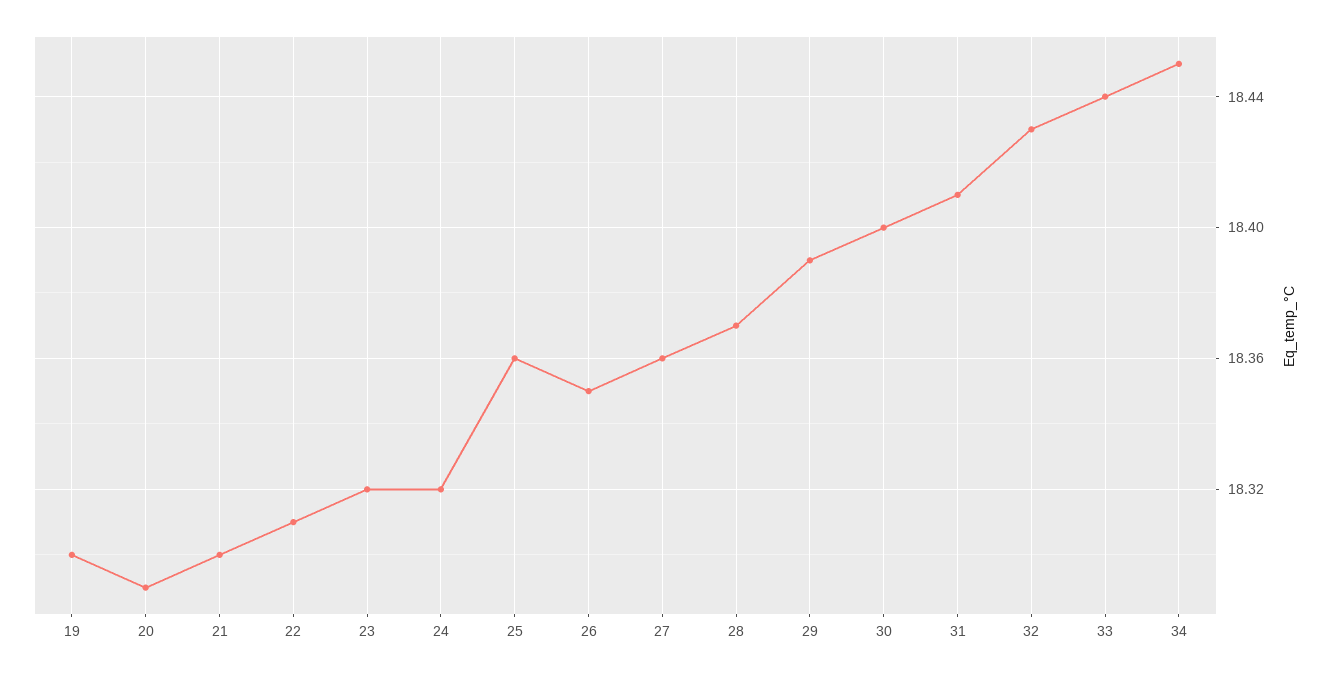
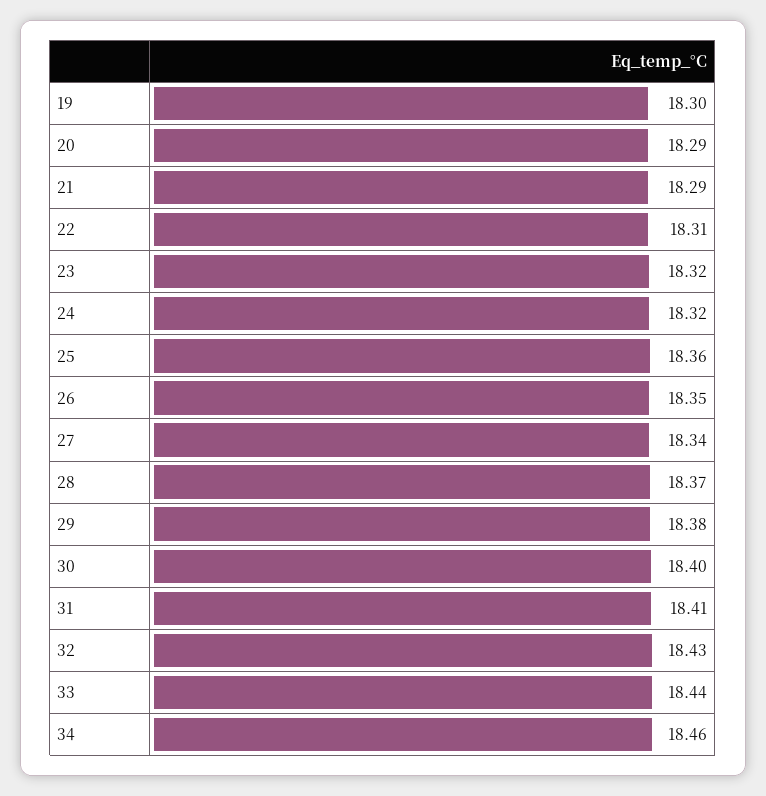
  {
    "19": 18.3,
    "20": 18.29,
-   "21": 18.3,
+   "21": 18.29,
    "22": 18.31,
    "23": 18.32,
    "24": 18.32,
    "25": 18.36,
    "26": 18.35,
-   "27": 18.36,
+   "27": 18.34,
    "28": 18.37,
-   "29": 18.39,
+   "29": 18.38,
    "30": 18.4,
    "31": 18.41,
    "32": 18.43,
    "33": 18.44,
-   "34": 18.45
+   "34": 18.46
  }

